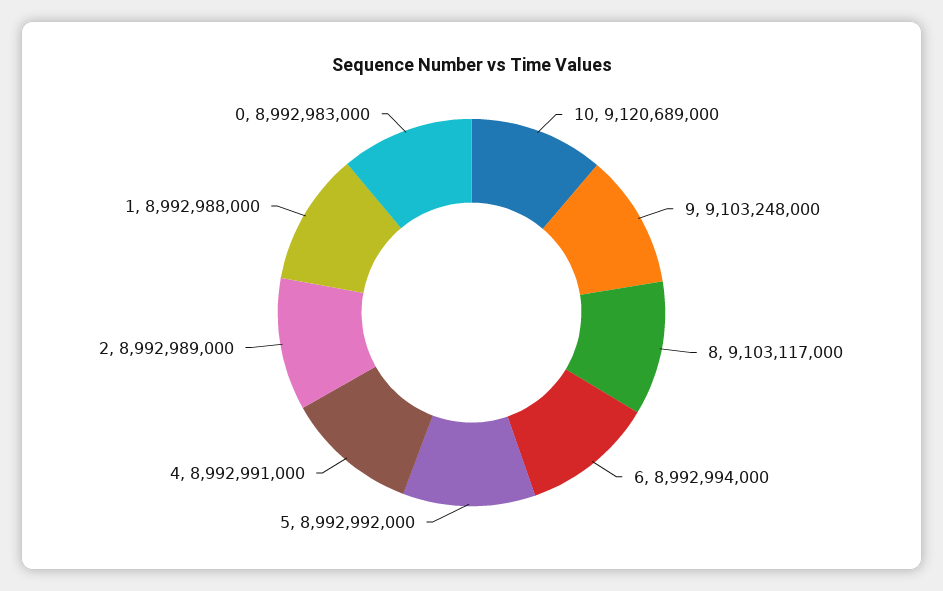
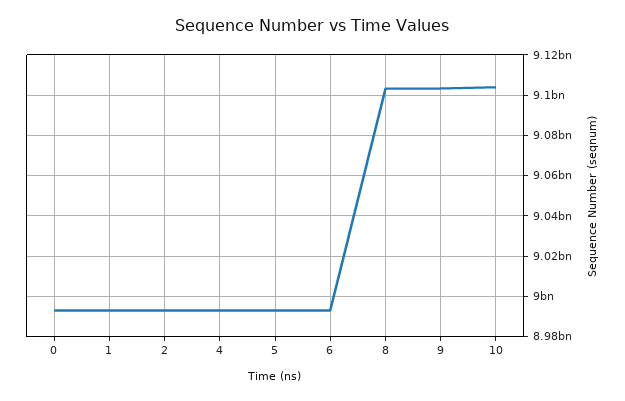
  {
-   "10": 9120689000,
+   "10": 9105000000,
    "9": 9103248000,
    "8": 9103117000,
    "6": 8992994000,
    "5": 8992992000,
    "4": 8992991000,
    "2": 8992989000,
    "1": 8992988000,
    "0": 8992983000
  }

